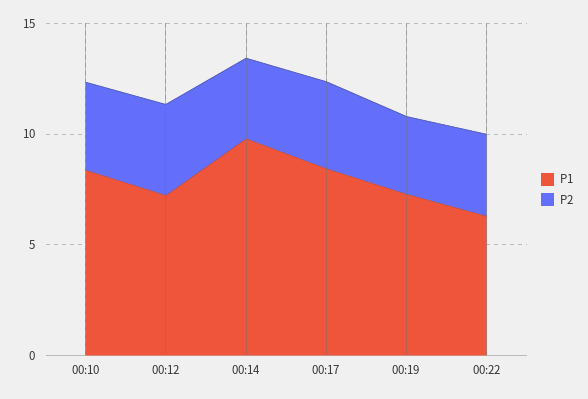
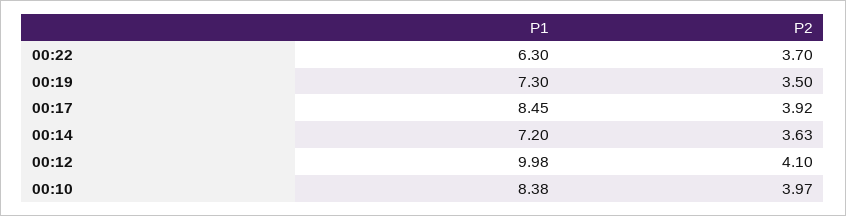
  {
    "P1": {
      "00:10": 8.38,
-     "00:12": 7,
+     "00:12": 9.98,
-     "00:14": 10,
+     "00:14": 7.2,
      "00:17": 8.45,
      "00:19": 7.3,
      "00:22": 6.3
    },
    "P2": {
      "00:10": 3.97,
      "00:12": 4.1,
      "00:14": 3.63,
      "00:17": 3.92,
      "00:19": 3.5,
      "00:22": 3.7
    }
  }

